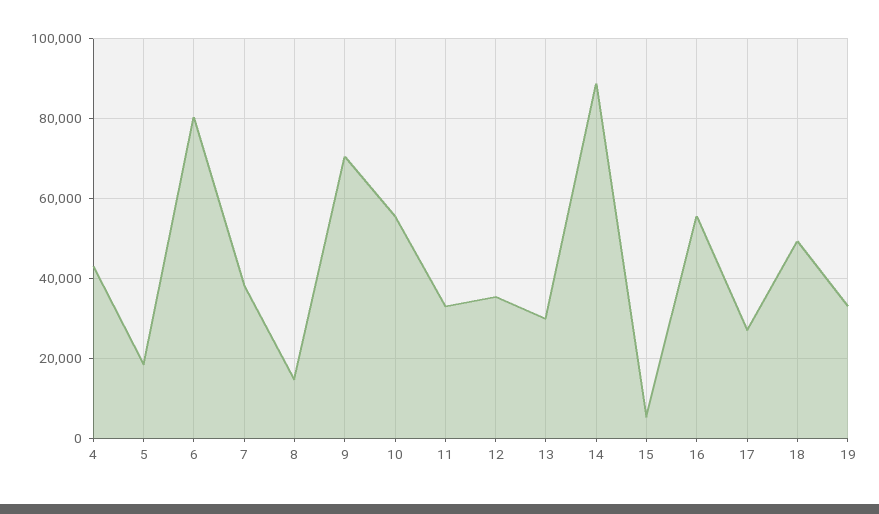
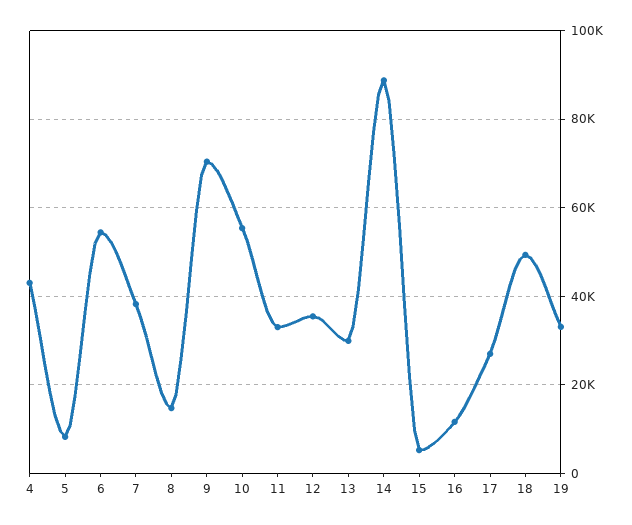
  {
    "4": 42000,
-   "5": 18000,
+   "5": 8000,
-   "6": 80000,
+   "6": 54000,
    "7": 38000,
    "8": 14000,
    "9": 70000,
    "10": 56000,
    "11": 34000,
    "12": 36000,
    "13": 30000,
    "14": 88000,
    "15": 6000,
-   "16": 56000,
+   "16": 12000,
    "17": 26000,
    "18": 50000,
    "19": 34000
  }

